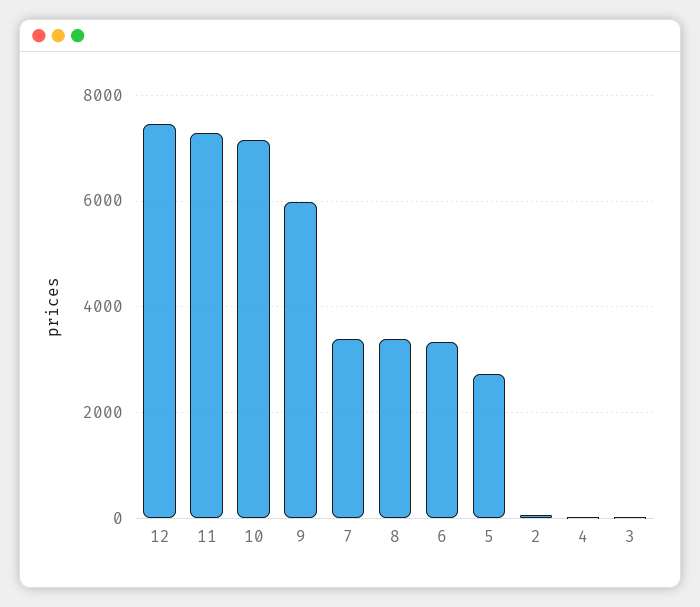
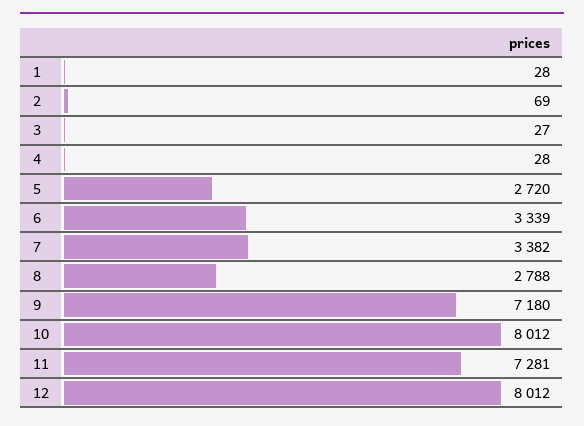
  {
-   "12": 7400,
+   "12": 8012,
    "11": 7281,
-   "10": 7200,
+   "10": 8012,
-   "9": 6000,
+   "9": 7180,
    "7": 3382,
-   "8": 3400,
+   "8": 2788,
    "6": 3339,
    "5": 2720,
    "2": 69,
    "4": 28,
-   "3": 27
+   "3": 27,
+   "1": 28
  }

